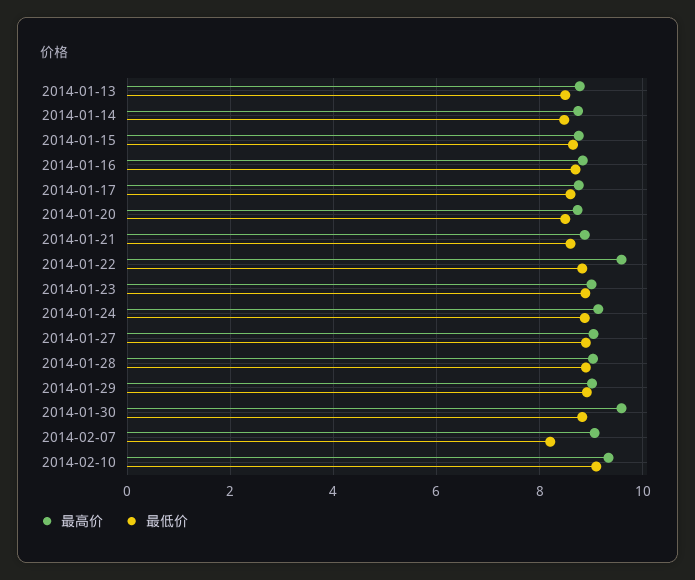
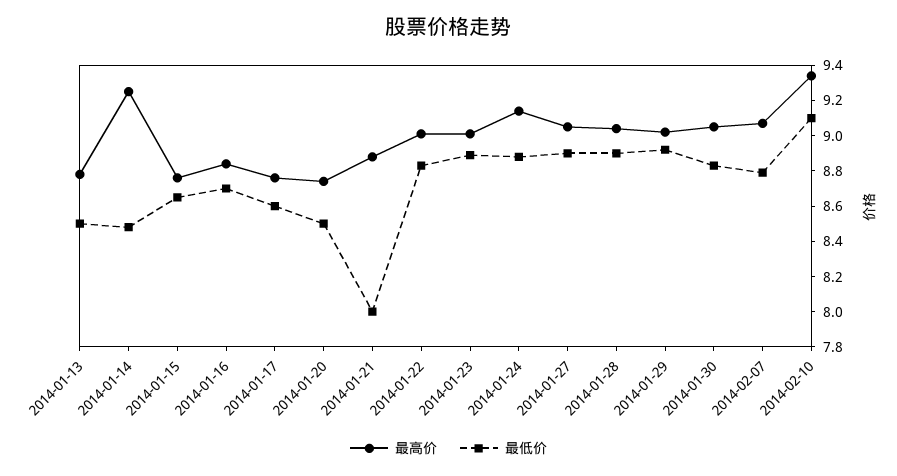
  {
    "最高价": {
      "2014-01-13": 8.8,
-     "2014-01-14": 8.8,
+     "2014-01-14": 9.25,
      "2014-01-15": 8.75,
      "2014-01-16": 8.85,
      "2014-01-17": 8.75,
      "2014-01-20": 8.75,
      "2014-01-21": 8.9,
-     "2014-01-22": 9.6,
+     "2014-01-22": 9,
      "2014-01-23": 9,
      "2014-01-24": 9.15,
      "2014-01-27": 9.05,
      "2014-01-28": 9.05,
      "2014-01-29": 9,
-     "2014-01-30": 9.6,
+     "2014-01-30": 9.05,
      "2014-02-07": 9.05,
      "2014-02-10": 9.35
    },
    "最低价": {
      "2014-01-13": 8.5,
      "2014-01-14": 8.5,
      "2014-01-15": 8.65,
      "2014-01-16": 8.7,
      "2014-01-17": 8.6,
      "2014-01-20": 8.5,
-     "2014-01-21": 8.6,
+     "2014-01-21": 8,
      "2014-01-22": 8.85,
      "2014-01-23": 8.9,
      "2014-01-24": 8.9,
      "2014-01-27": 8.9,
      "2014-01-28": 8.9,
      "2014-01-29": 8.9,
      "2014-01-30": 8.85,
-     "2014-02-07": 8.2,
+     "2014-02-07": 8.8,
      "2014-02-10": 9.1
    }
  }

